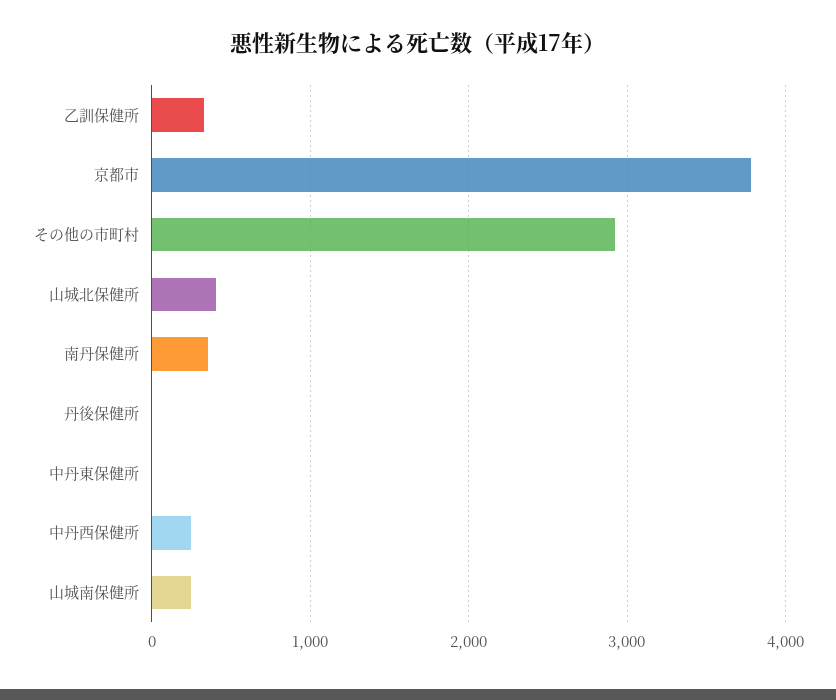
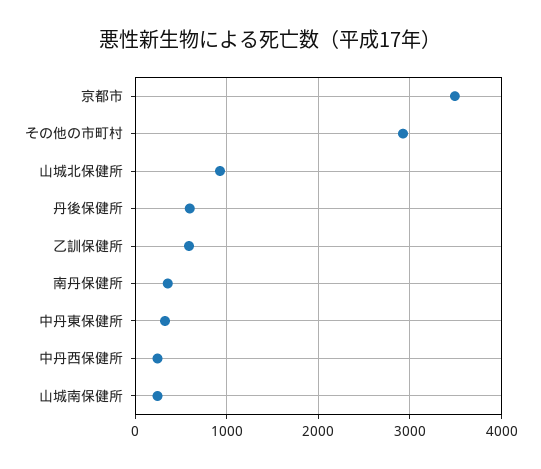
  {
-   "乙訓保健所": 300,
+   "乙訓保健所": 600,
-   "京都市": 3800,
+   "京都市": 3500,
    "その他の市町村": 2900,
-   "山城北保健所": 400,
+   "山城北保健所": 900,
    "南丹保健所": 400,
-   "丹後保健所": 0,
+   "丹後保健所": 600,
-   "中丹東保健所": 0,
+   "中丹東保健所": 300,
    "中丹西保健所": 200,
    "山城南保健所": 200
  }

